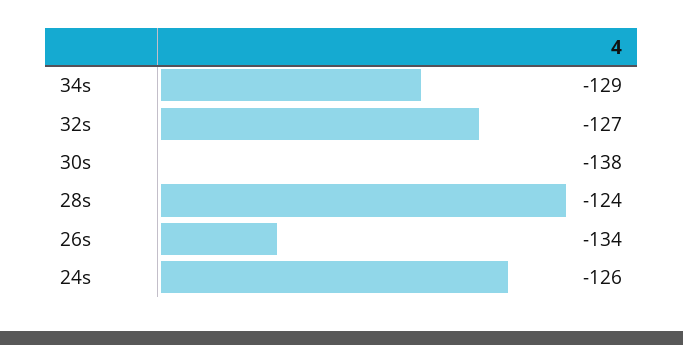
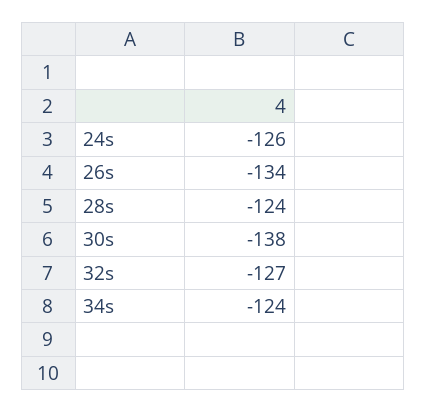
  {
-   "34s": -129,
+   "34s": -124,
    "32s": -127,
    "30s": -138,
    "28s": -124,
    "26s": -134,
    "24s": -126
  }

